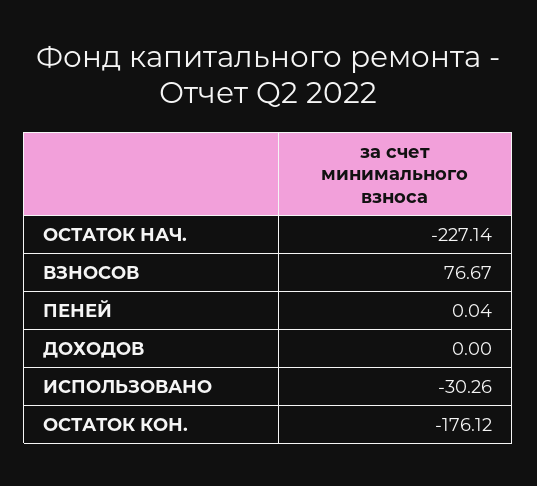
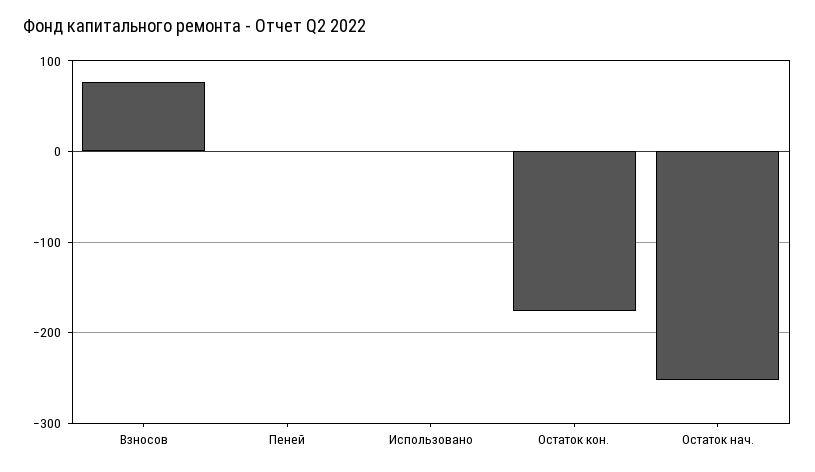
  {
-   "ОСТАТОК НАЧ.": -227.14,
+   "ОСТАТОК НАЧ.": -250,
    "ВЗНОСОВ": 76.67,
    "ПЕНЕЙ": 0.04,
-   "ДОХОДОВ": 0,
-   "ИСПОЛЬЗОВАНО": -30.26,
+   "ИСПОЛЬЗОВАНО": 0,
    "ОСТАТОК КОН.": -176.12
  }

